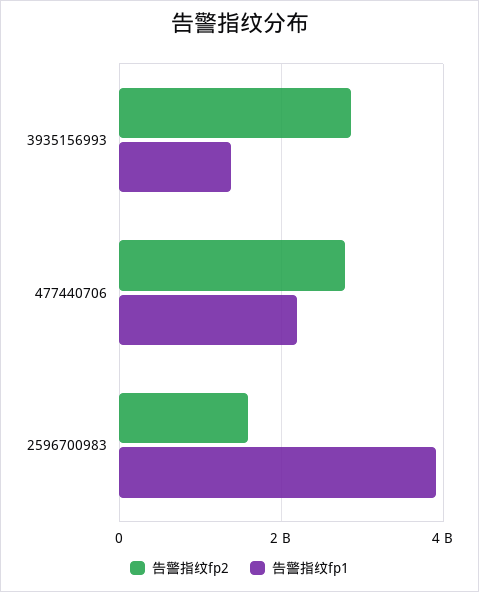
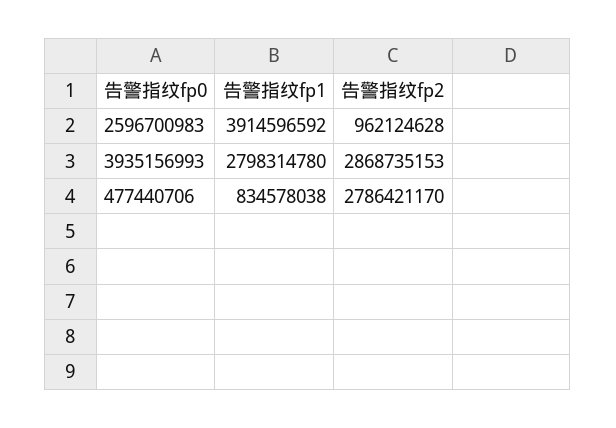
  {
    "告警指纹fp2": {
      "3935156993": 2868735153,
      "477440706": 2786421170,
-     "2596700983": 1600000000
+     "2596700983": 962124628
    },
    "告警指纹fp1": {
-     "3935156993": 1400000000,
+     "3935156993": 2798314780,
-     "477440706": 2200000000,
+     "477440706": 834578038,
      "2596700983": 3914596592
    }
  }

